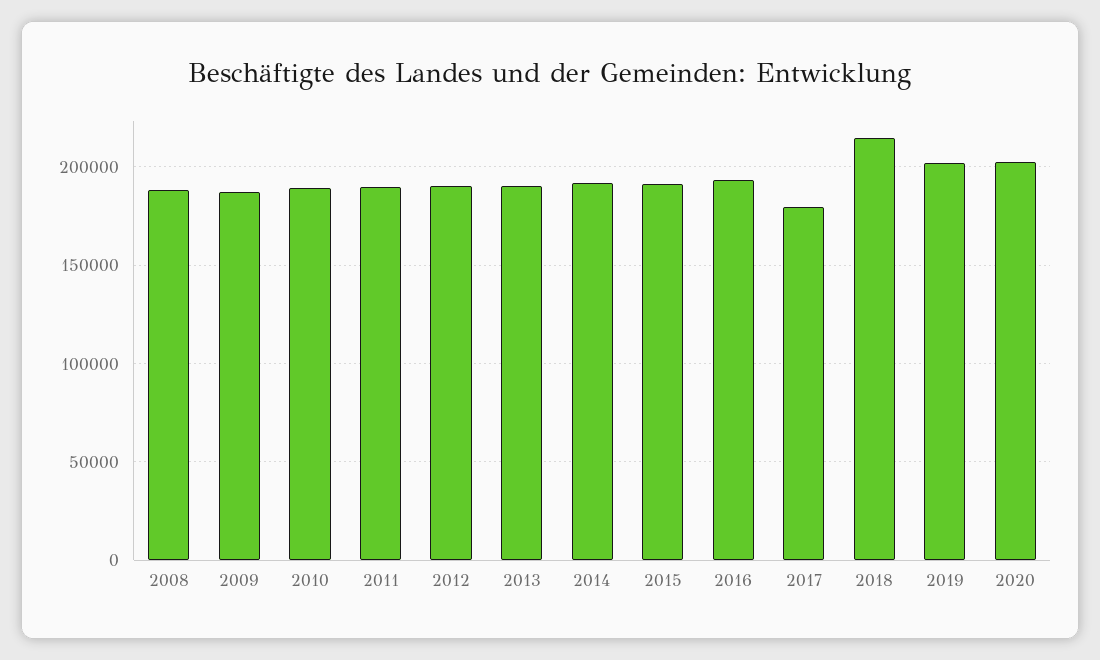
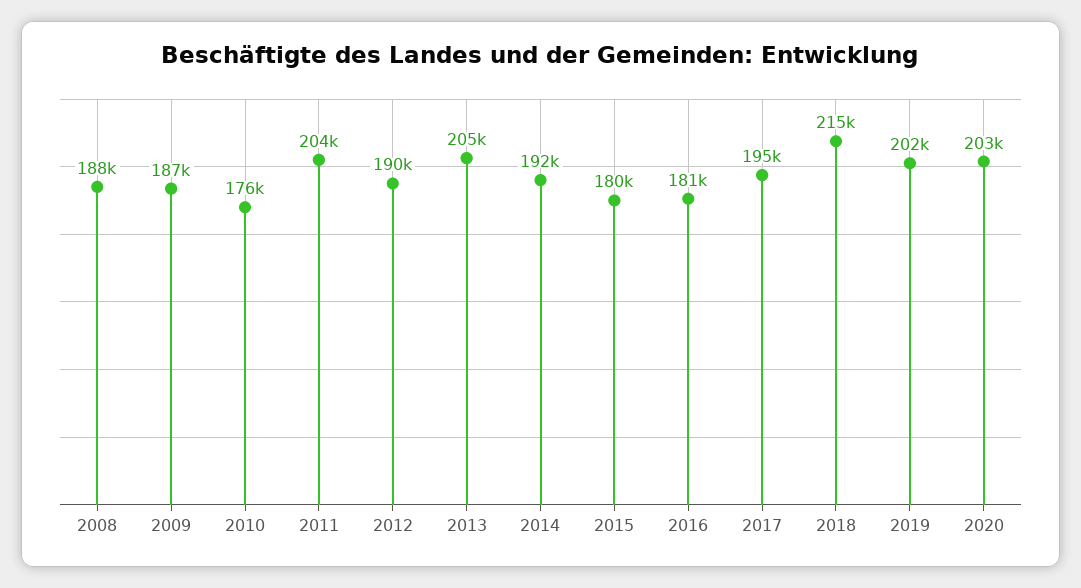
  {
    "2008": 188000,
    "2009": 187000,
-   "2010": 190000,
+   "2010": 176000,
-   "2011": 190000,
+   "2011": 204000,
    "2012": 190000,
-   "2013": 190000,
+   "2013": 205000,
    "2014": 192000,
-   "2015": 190000,
+   "2015": 180000,
-   "2016": 195000,
+   "2016": 181000,
-   "2017": 180000,
+   "2017": 195000,
    "2018": 215000,
    "2019": 202000,
    "2020": 203000
  }

